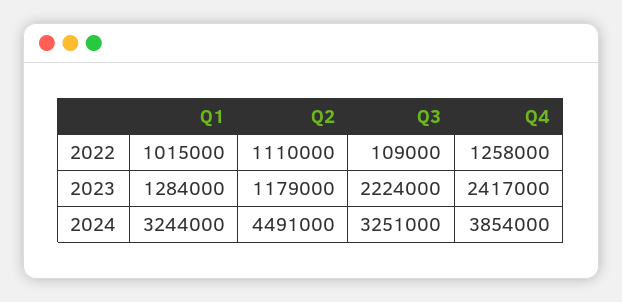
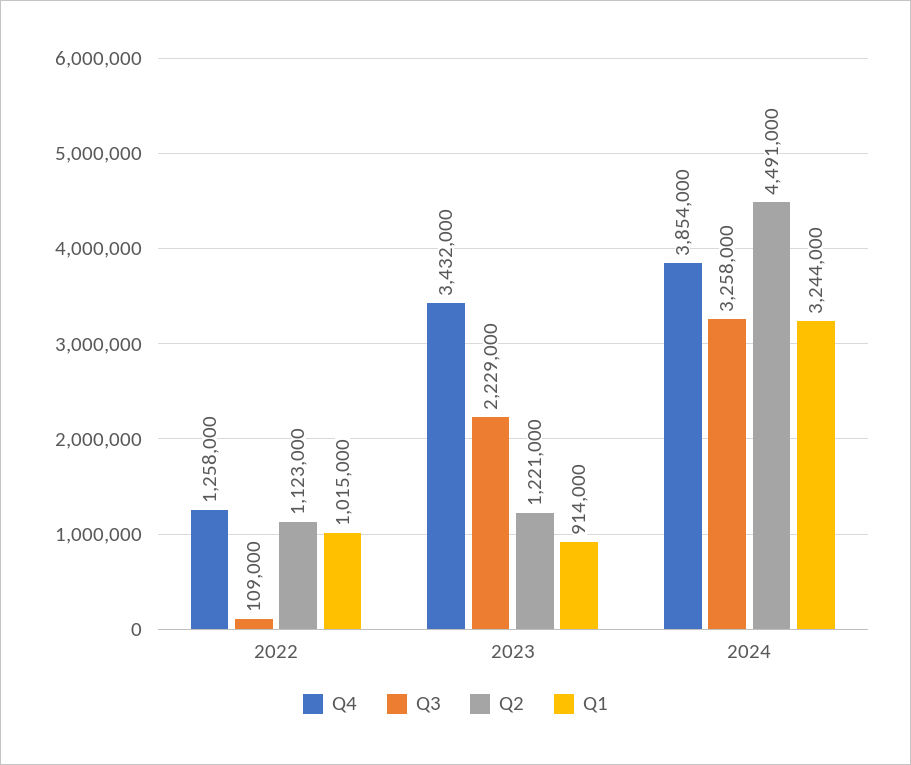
  {
    "Q1": {
      "2022": 1015000,
-     "2023": 1284000,
+     "2023": 914000,
      "2024": 3244000
    },
    "Q2": {
-     "2022": 1110000,
+     "2022": 1123000,
-     "2023": 1179000,
+     "2023": 1221000,
      "2024": 4491000
    },
    "Q3": {
      "2022": 109000,
-     "2023": 2224000,
+     "2023": 2229000,
-     "2024": 3251000
+     "2024": 3258000
    },
    "Q4": {
      "2022": 1258000,
-     "2023": 2417000,
+     "2023": 3432000,
      "2024": 3854000
    }
  }

